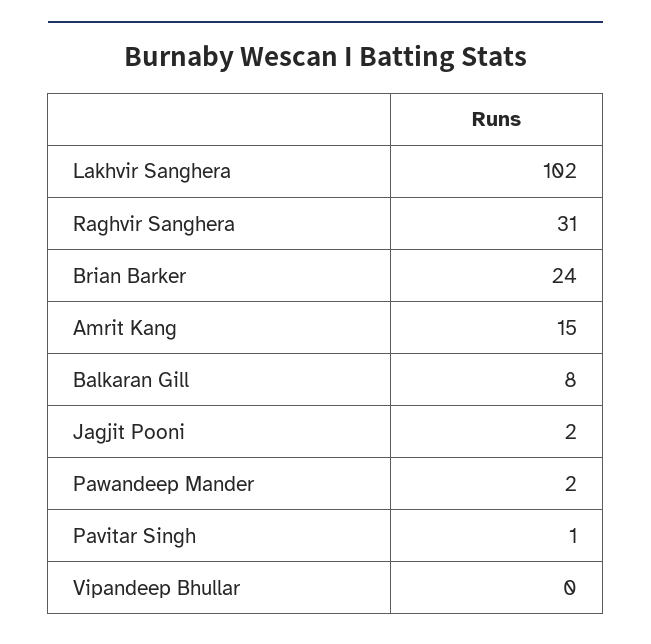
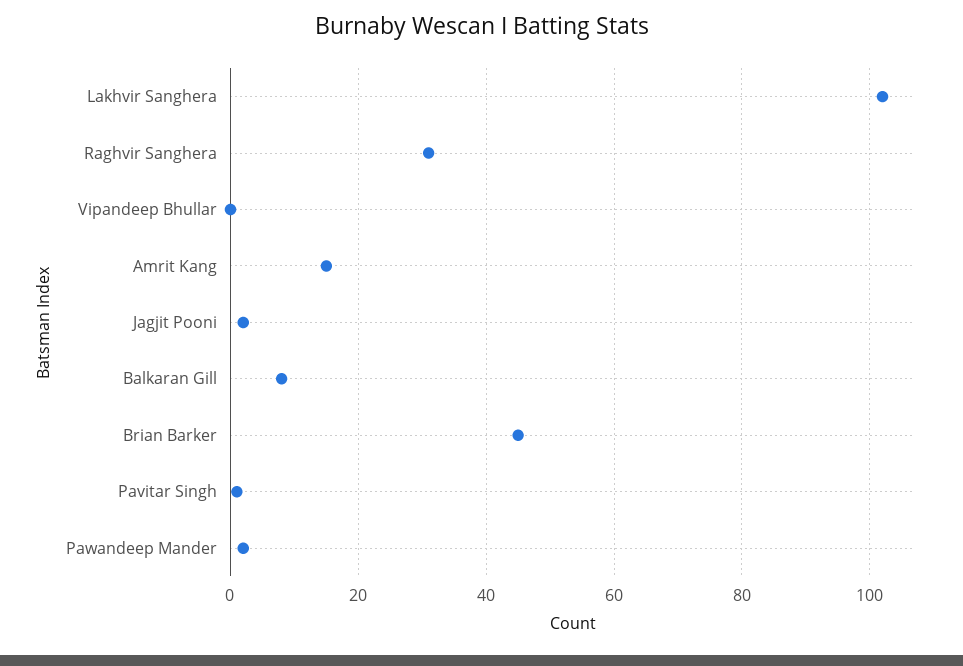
  {
    "Lakhvir Sanghera": 102,
    "Raghvir Sanghera": 31,
-   "Brian Barker": 24,
+   "Brian Barker": 45,
    "Amrit Kang": 15,
    "Balkaran Gill": 8,
    "Jagjit Pooni": 2,
    "Pawandeep Mander": 2,
    "Pavitar Singh": 1,
    "Vipandeep Bhullar": 0
  }

